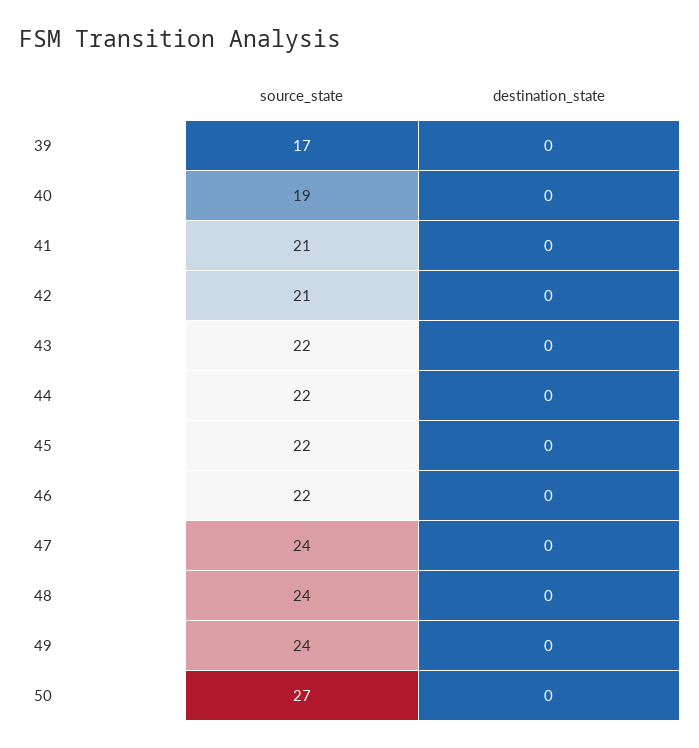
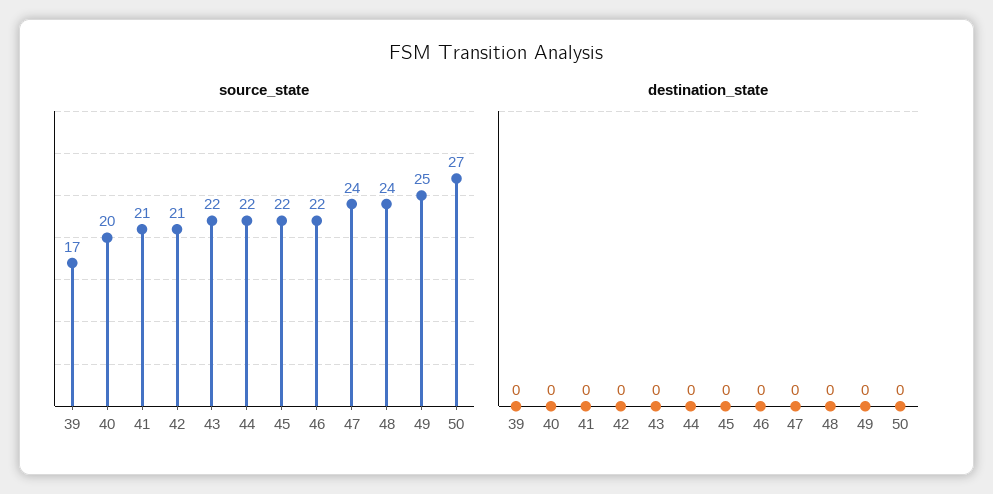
  {
    "source_state": {
      "39": 17,
-     "40": 19,
+     "40": 20,
      "41": 21,
      "42": 21,
      "43": 22,
      "44": 22,
      "45": 22,
      "46": 22,
      "47": 24,
      "48": 24,
-     "49": 24,
+     "49": 25,
      "50": 27
    },
    "destination_state": {
      "39": 0,
      "40": 0,
      "41": 0,
      "42": 0,
      "43": 0,
      "44": 0,
      "45": 0,
      "46": 0,
      "47": 0,
      "48": 0,
      "49": 0,
      "50": 0
    }
  }

